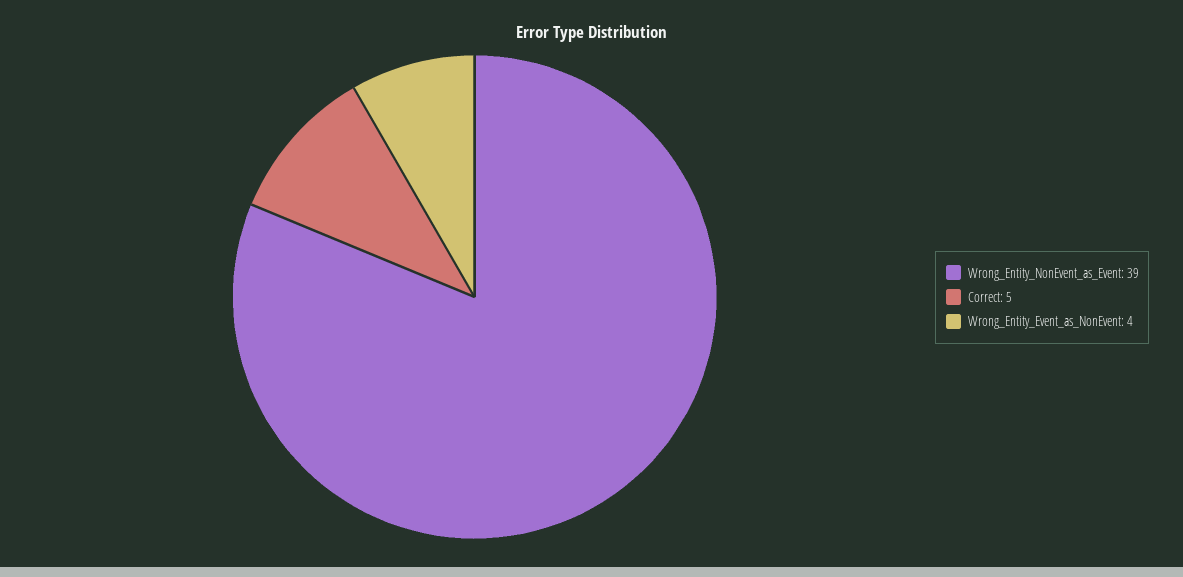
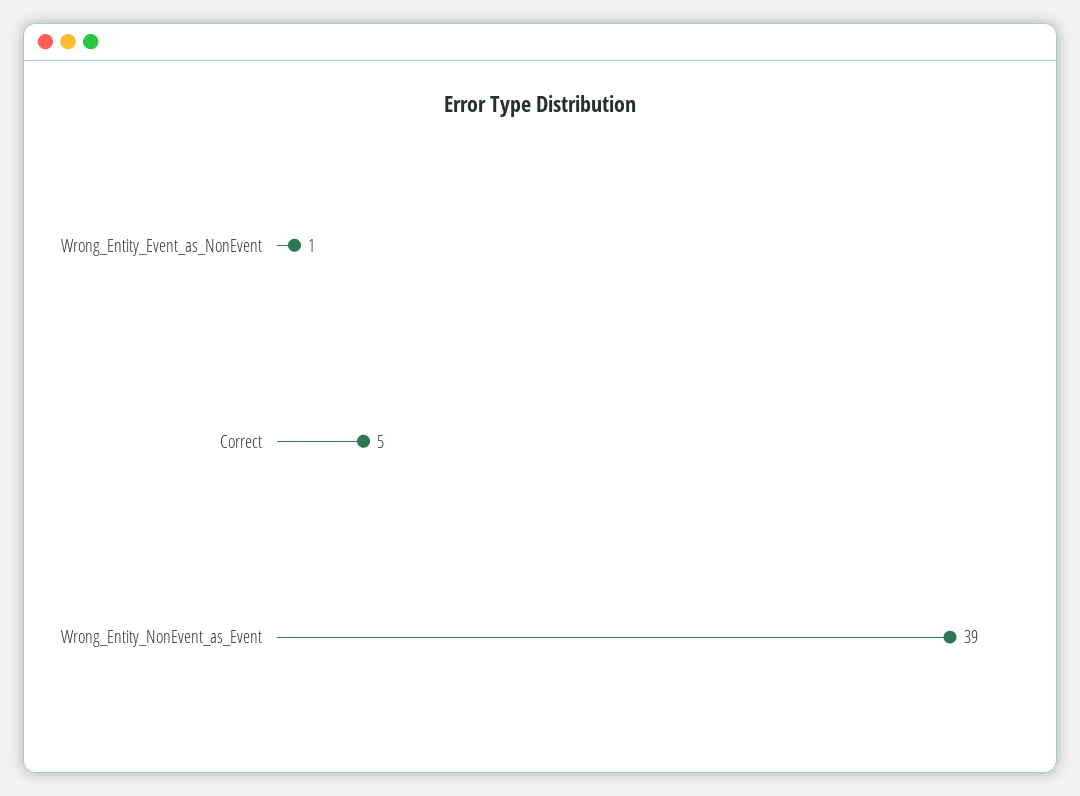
  {
    "Wrong_Entity_NonEvent_as_Event": 39,
    "Correct": 5,
-   "Wrong_Entity_Event_as_NonEvent": 4
+   "Wrong_Entity_Event_as_NonEvent": 1
  }

